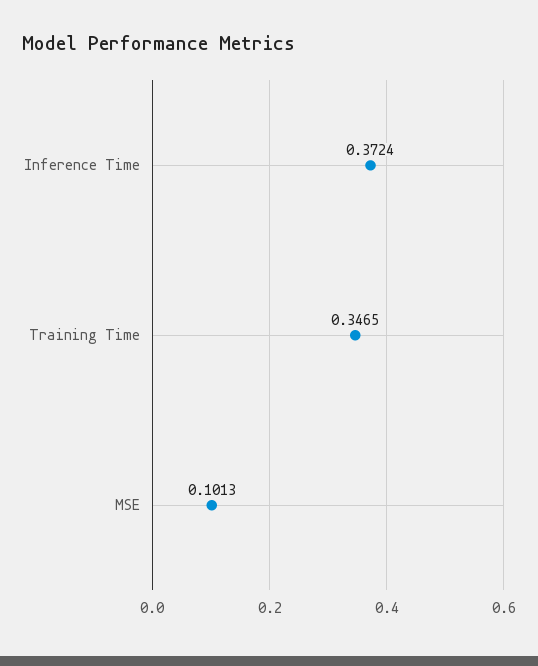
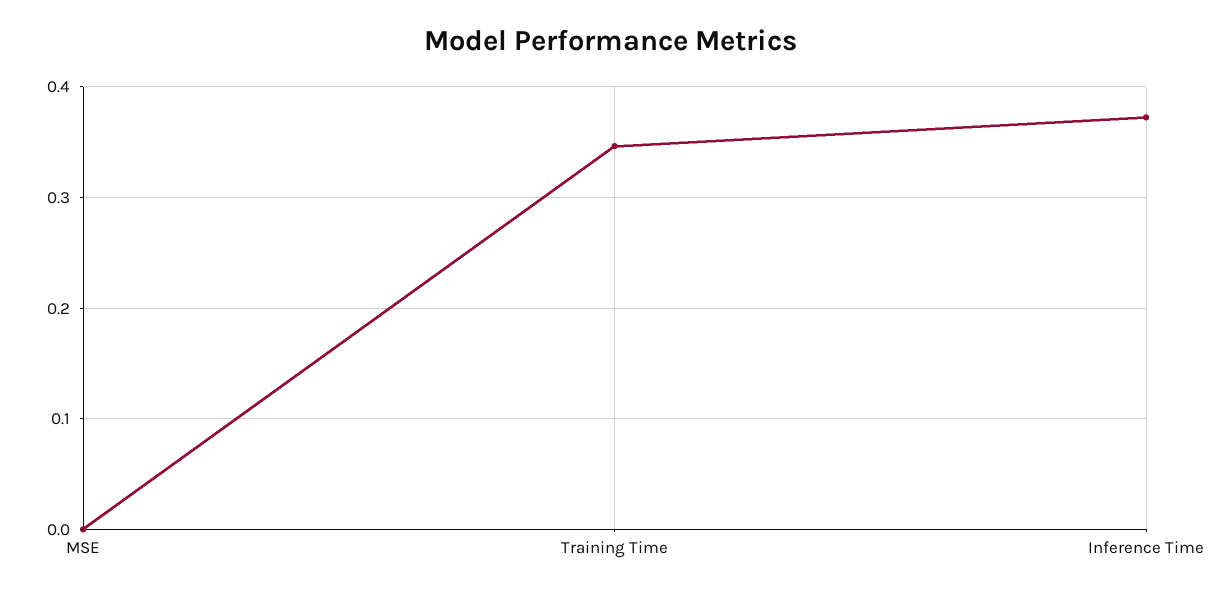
  {
    "Inference Time": 0.3724,
    "Training Time": 0.3465,
-   "MSE": 0.1013
+   "MSE": 0
  }

